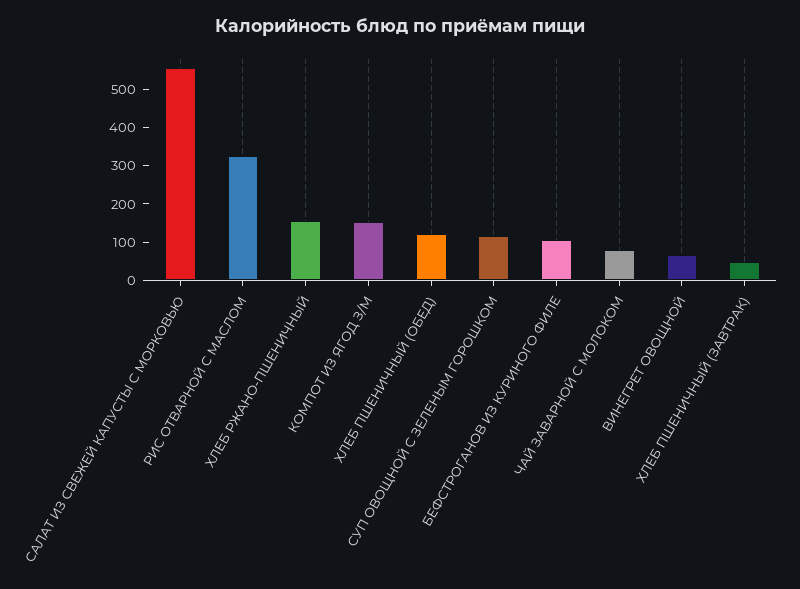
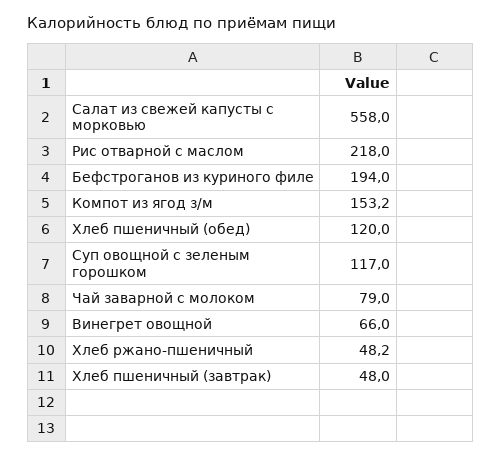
  {
    "САЛАТ ИЗ СВЕЖЕЙ КАПУСТЫ С МОРКОВЬЮ": 558,
-   "РИС ОТВАРНОЙ С МАСЛОМ": 325,
+   "РИС ОТВАРНОЙ С МАСЛОМ": 218,
-   "ХЛЕБ РЖАНО-ПШЕНИЧНЫЙ": 150,
+   "ХЛЕБ РЖАНО-ПШЕНИЧНЫЙ": 48.2,
    "КОМПОТ ИЗ ЯГОД З/М": 153.2,
    "ХЛЕБ ПШЕНИЧНЫЙ (ОБЕД)": 120,
    "СУП ОВОЩНОЙ С ЗЕЛЕНЫМ ГОРОШКОМ": 117,
-   "БЕФСТРОГАНОВ ИЗ КУРИНОГО ФИЛЕ": 100,
+   "БЕФСТРОГАНОВ ИЗ КУРИНОГО ФИЛЕ": 194,
    "ЧАЙ ЗАВАРНОЙ С МОЛОКОМ": 79,
    "ВИНЕГРЕТ ОВОЩНОЙ": 66,
    "ХЛЕБ ПШЕНИЧНЫЙ (ЗАВТРАК)": 48
  }

